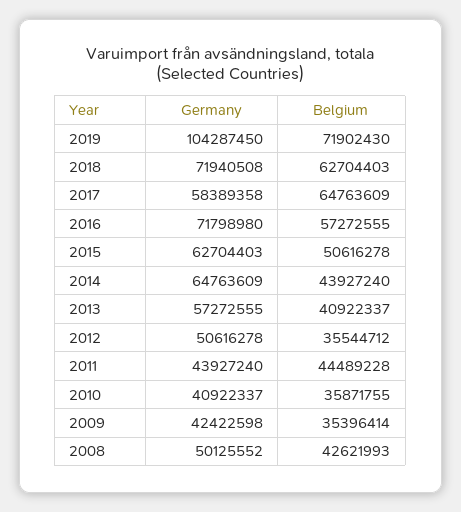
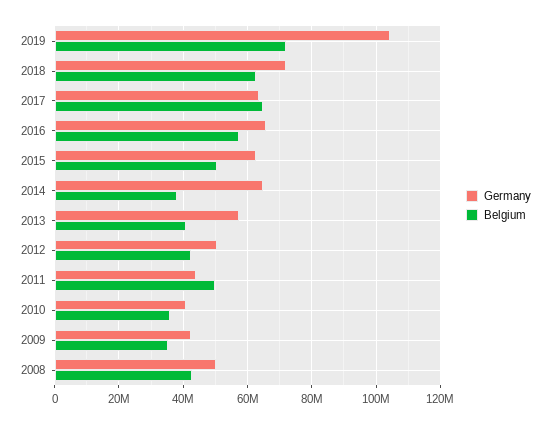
  {
    "Germany": {
      "2019": 104287450,
      "2018": 71940508,
-     "2017": 58389358,
+     "2017": 64000000,
-     "2016": 71798980,
+     "2016": 66000000,
      "2015": 62704403,
      "2014": 64763609,
      "2013": 57272555,
      "2012": 50616278,
      "2011": 43927240,
      "2010": 40922337,
      "2009": 42422598,
      "2008": 50125552
    },
    "Belgium": {
      "2019": 71902430,
      "2018": 62704403,
      "2017": 64763609,
      "2016": 57272555,
      "2015": 50616278,
-     "2014": 43927240,
+     "2014": 38000000,
      "2013": 40922337,
-     "2012": 35544712,
+     "2012": 42000000,
-     "2011": 44489228,
+     "2011": 50000000,
      "2010": 35871755,
      "2009": 35396414,
      "2008": 42621993
    }
  }

